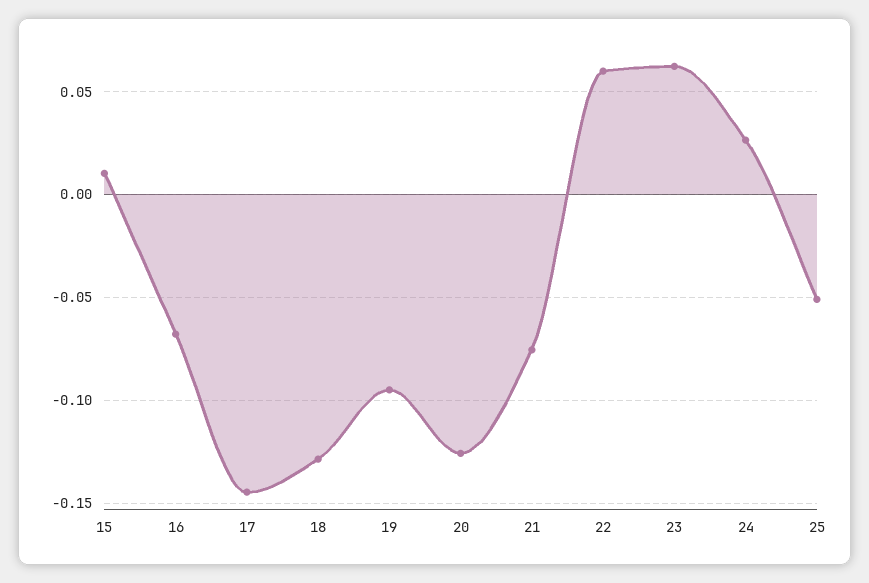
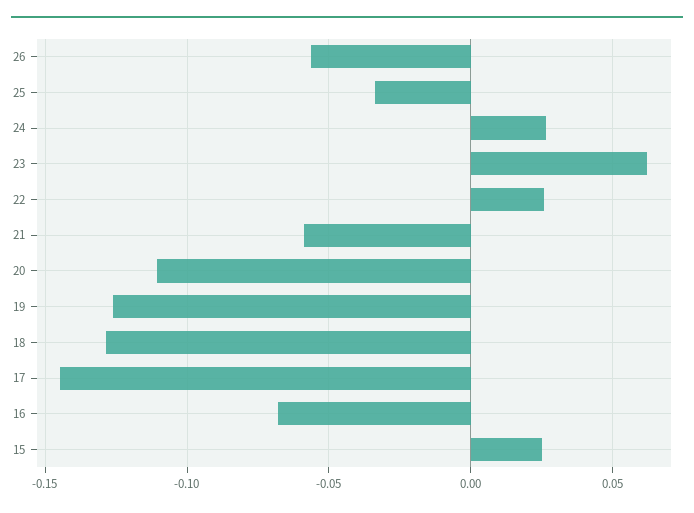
  {
-   "15": 0.01,
+   "15": 0.025,
    "16": -0.07,
    "17": -0.145,
    "18": -0.13,
-   "19": -0.095,
+   "19": -0.125,
-   "20": -0.125,
+   "20": -0.11,
-   "21": -0.075,
+   "21": -0.06,
-   "22": 0.06,
+   "22": 0.025,
    "23": 0.06,
    "24": 0.025,
-   "25": -0.05
+   "25": -0.035,
+   "26": -0.055
  }

